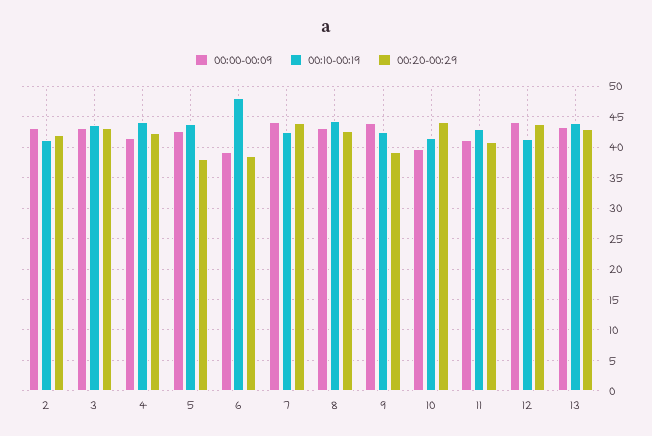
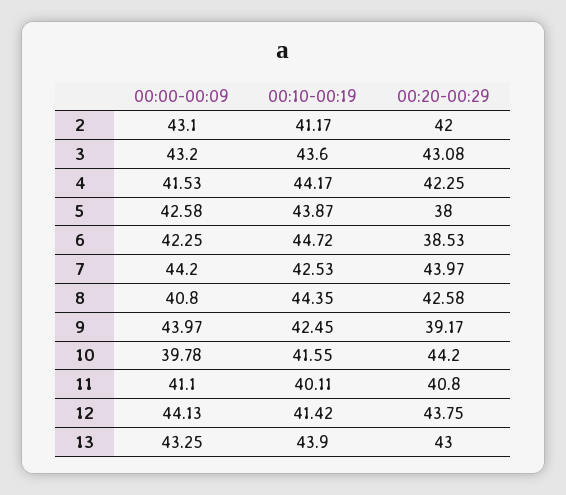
  {
    "00:00-00:09": {
      "2": 43.1,
      "3": 43.2,
      "4": 41.53,
      "5": 42.58,
-     "6": 39,
+     "6": 42.25,
      "7": 44.2,
-     "8": 43,
+     "8": 40.8,
      "9": 43.97,
      "10": 39.78,
      "11": 41.1,
      "12": 44.13,
      "13": 43.25
    },
    "00:10-00:19": {
      "2": 41.17,
      "3": 43.6,
      "4": 44.17,
      "5": 43.87,
-     "6": 48,
+     "6": 44.72,
      "7": 42.53,
      "8": 44.35,
      "9": 42.45,
      "10": 41.55,
-     "11": 43,
+     "11": 40.11,
      "12": 41.42,
      "13": 43.9
    },
    "00:20-00:29": {
      "2": 42,
      "3": 43.08,
      "4": 42.25,
      "5": 38,
      "6": 38.53,
      "7": 43.97,
      "8": 42.58,
      "9": 39.17,
      "10": 44.2,
      "11": 40.8,
      "12": 43.75,
      "13": 43
    }
  }

